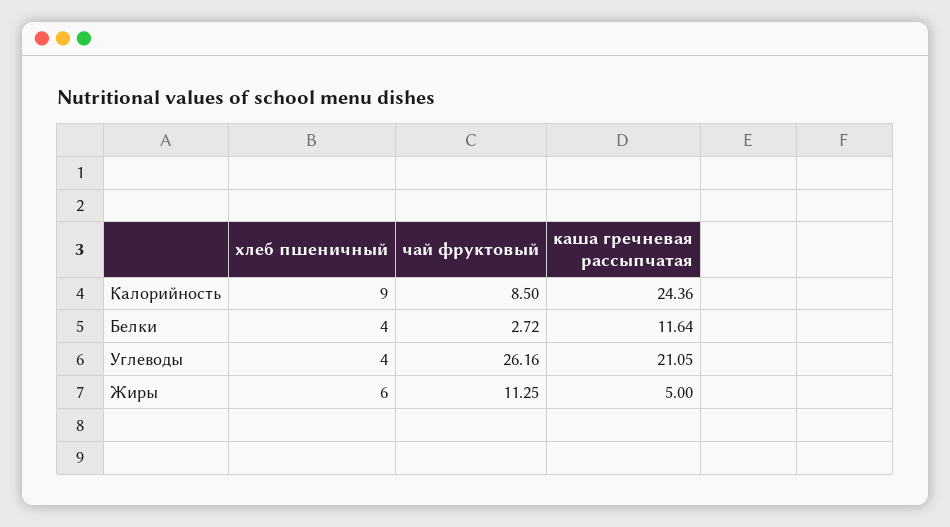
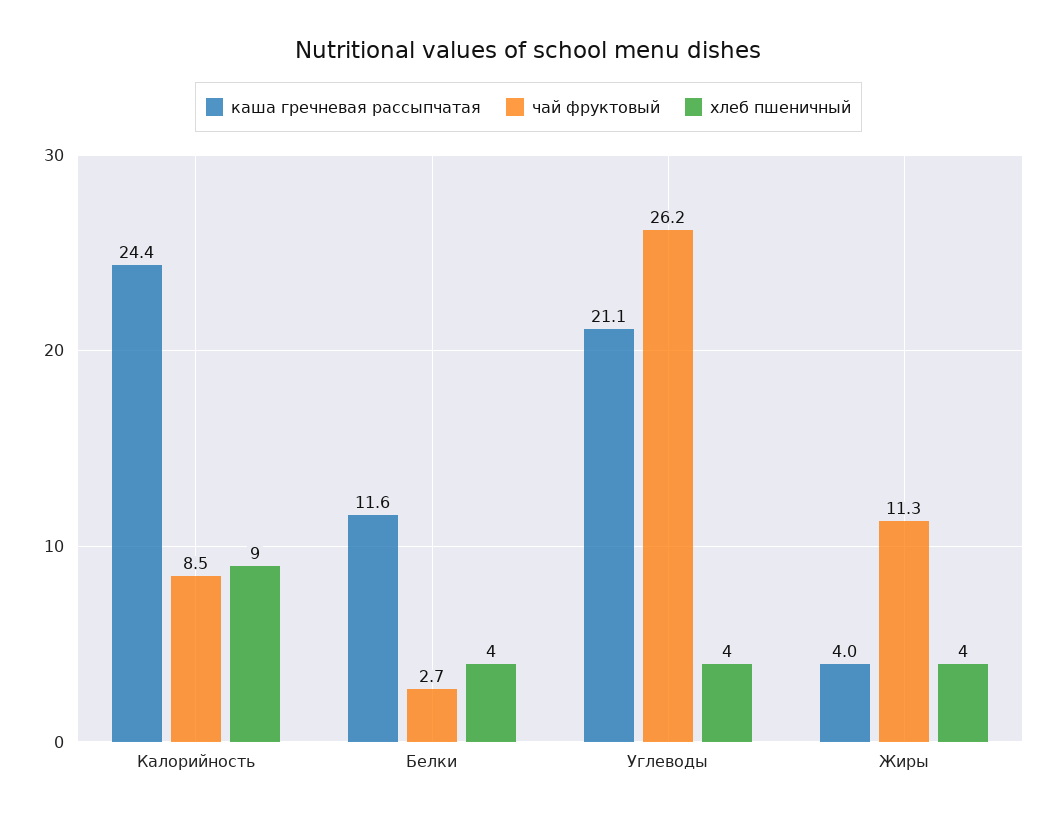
  {
    "хлеб пшеничный": {
      "Калорийность": 9,
      "Белки": 4,
      "Углеводы": 4,
-     "Жиры": 6
+     "Жиры": 4
    },
    "чай фруктовый": {
      "Калорийность": 8.5,
      "Белки": 2.72,
      "Углеводы": 26.16,
      "Жиры": 11.25
    },
    "каша гречневая рассыпчатая": {
      "Калорийность": 24.36,
      "Белки": 11.64,
      "Углеводы": 21.05,
-     "Жиры": 5
+     "Жиры": 4
    }
  }

